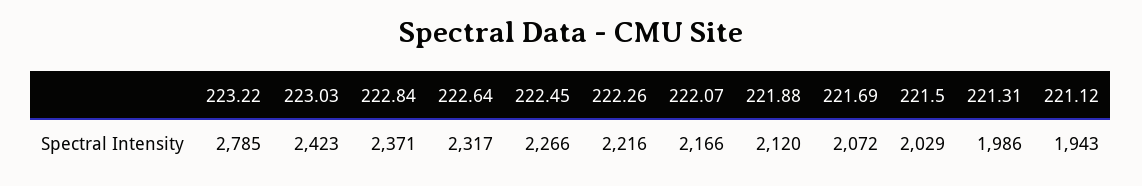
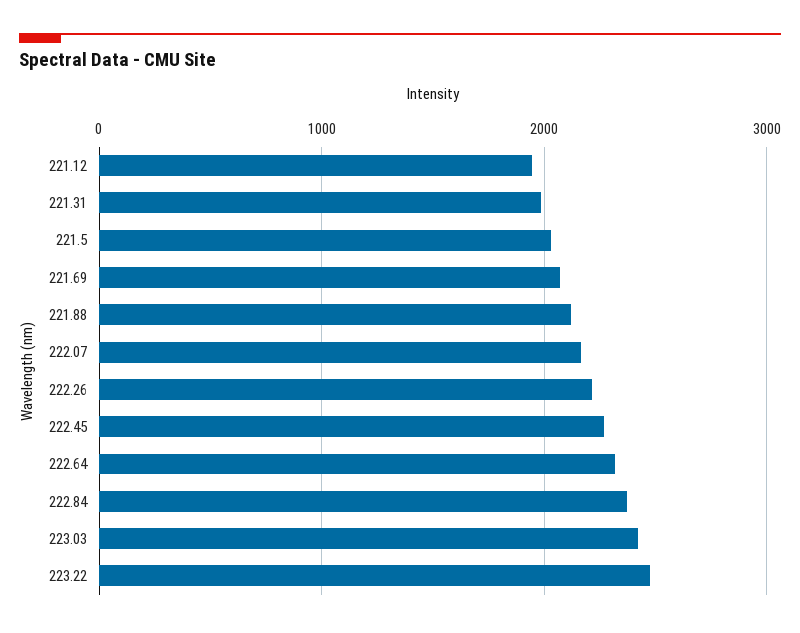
  {
-   "223.22": 2785,
+   "223.22": 2500,
    "223.03": 2423,
    "222.84": 2371,
    "222.64": 2317,
    "222.45": 2266,
    "222.26": 2216,
    "222.07": 2166,
    "221.88": 2120,
    "221.69": 2072,
    "221.5": 2029,
    "221.31": 1986,
    "221.12": 1943
  }

